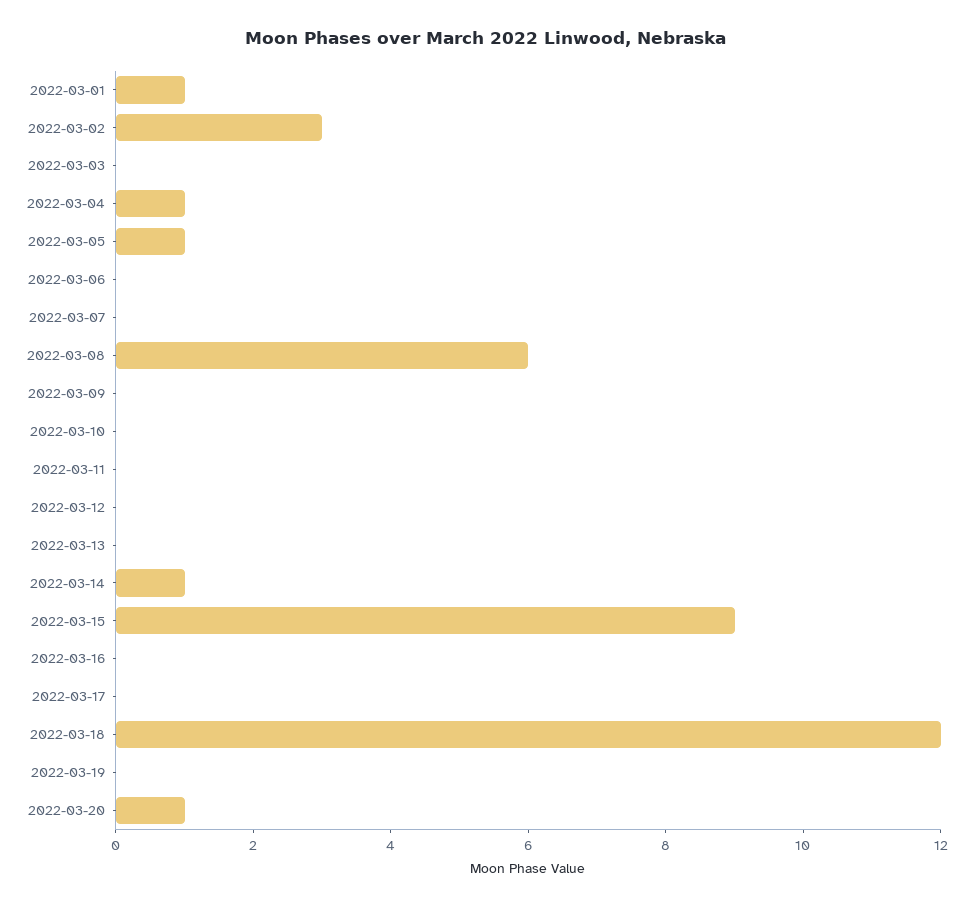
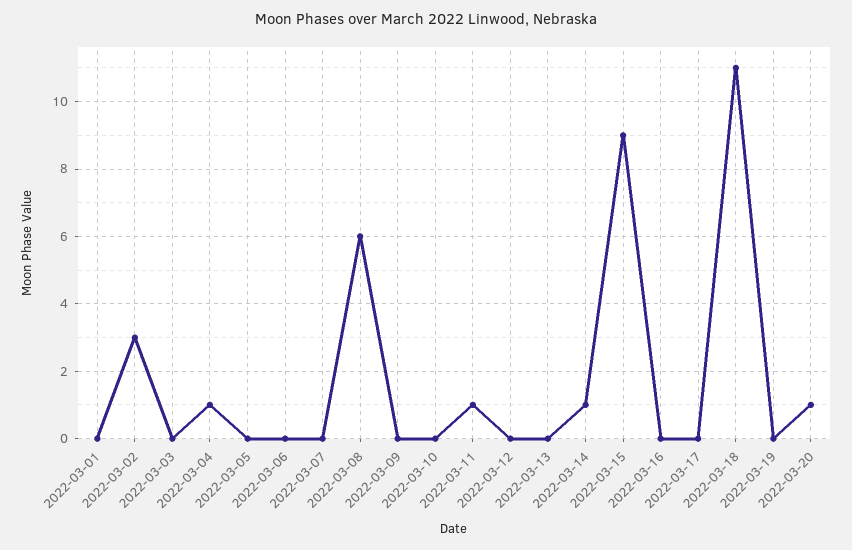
  {
-   "2022-03-01": 1,
+   "2022-03-01": 0,
    "2022-03-02": 3,
    "2022-03-03": 0,
    "2022-03-04": 1,
-   "2022-03-05": 1,
+   "2022-03-05": 0,
    "2022-03-06": 0,
    "2022-03-07": 0,
    "2022-03-08": 6,
    "2022-03-09": 0,
    "2022-03-10": 0,
-   "2022-03-11": 0,
+   "2022-03-11": 1,
    "2022-03-12": 0,
    "2022-03-13": 0,
    "2022-03-14": 1,
    "2022-03-15": 9,
    "2022-03-16": 0,
    "2022-03-17": 0,
-   "2022-03-18": 12,
+   "2022-03-18": 11,
    "2022-03-19": 0,
    "2022-03-20": 1
  }

